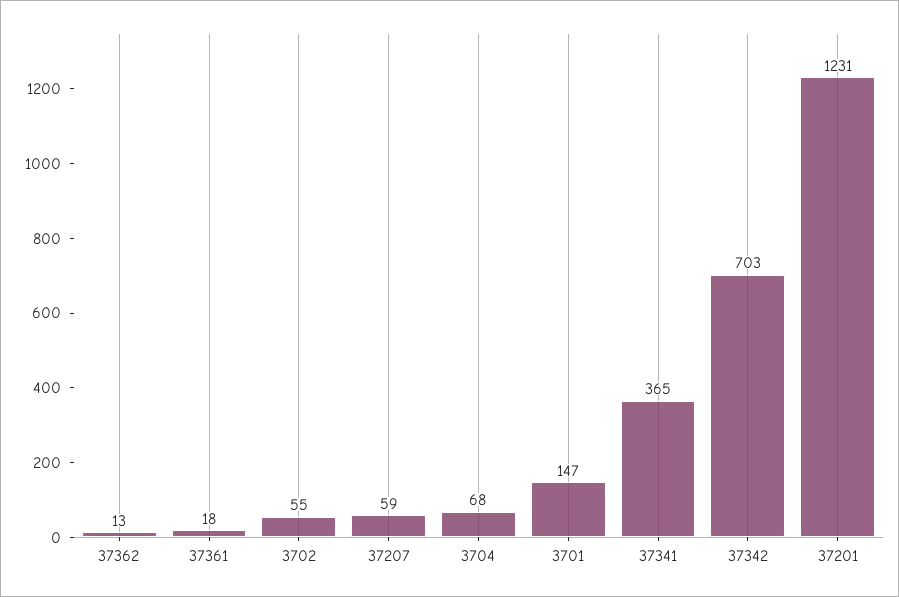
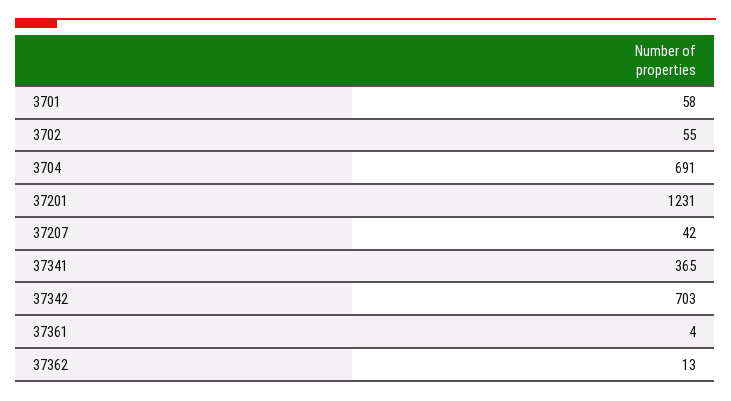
  {
    "37362": 13,
-   "37361": 18,
+   "37361": 4,
    "3702": 55,
-   "37207": 59,
+   "37207": 42,
-   "3704": 68,
+   "3704": 691,
-   "3701": 147,
+   "3701": 58,
    "37341": 365,
    "37342": 703,
    "37201": 1231
  }

